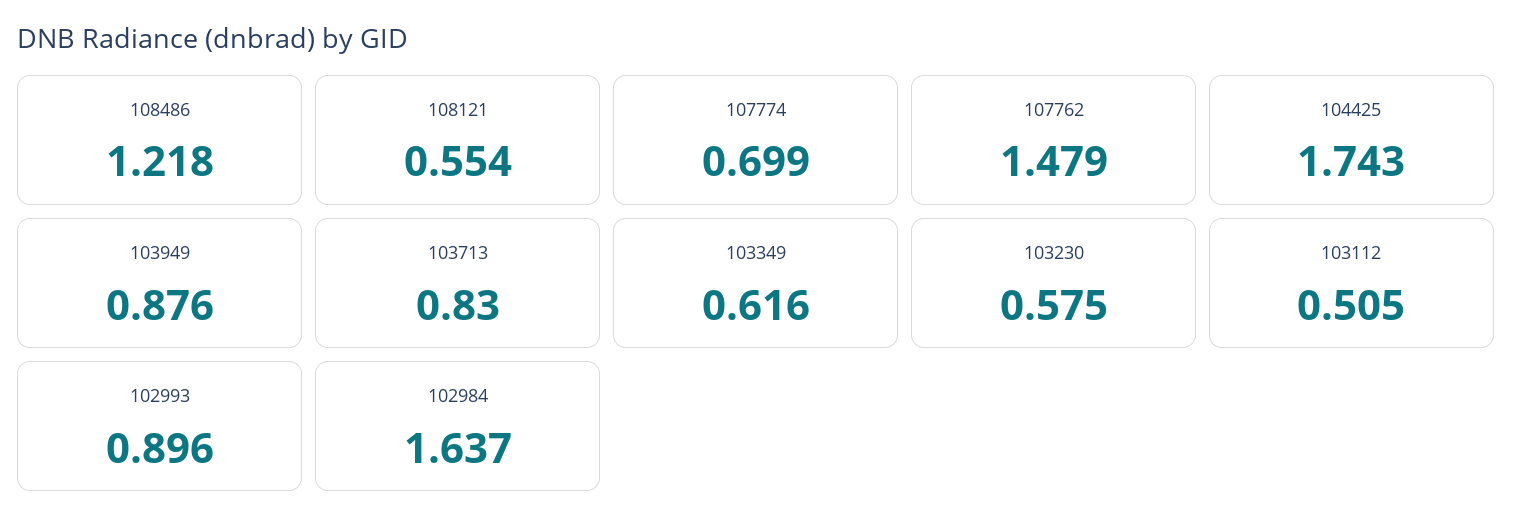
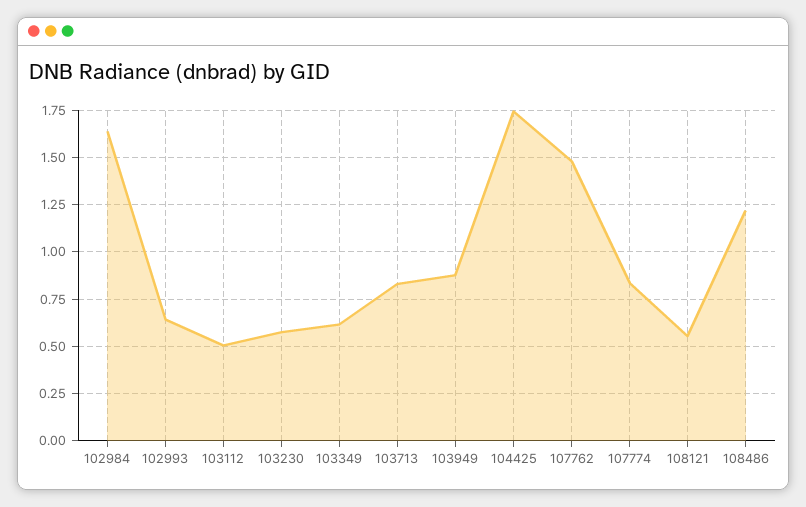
  {
    "108486": 1.218,
    "108121": 0.554,
-   "107774": 0.699,
+   "107774": 0.85,
    "107762": 1.479,
    "104425": 1.743,
    "103949": 0.876,
    "103713": 0.83,
    "103349": 0.616,
    "103230": 0.575,
    "103112": 0.505,
-   "102993": 0.896,
+   "102993": 0.65,
    "102984": 1.637
  }

